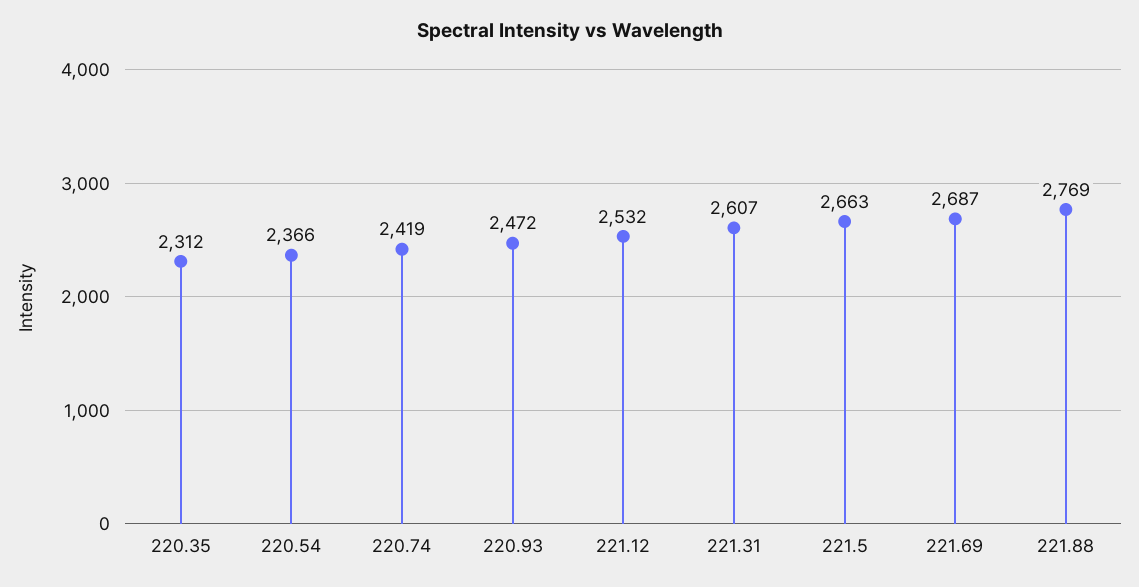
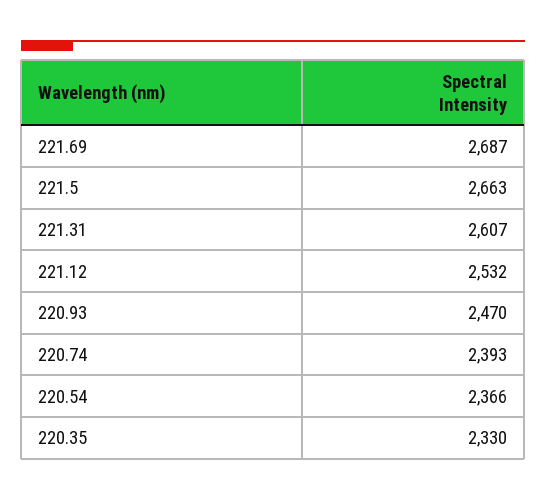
  {
-   "220.35": 2312,
+   "220.35": 2330,
    "220.54": 2366,
-   "220.74": 2419,
+   "220.74": 2393,
-   "220.93": 2472,
+   "220.93": 2470,
    "221.12": 2532,
    "221.31": 2607,
    "221.5": 2663,
-   "221.69": 2687,
+   "221.69": 2687
-   "221.88": 2769
  }

